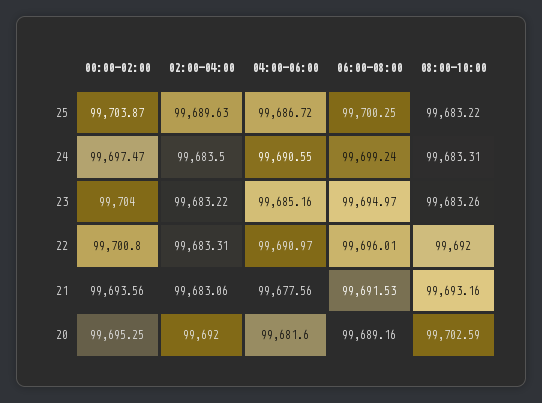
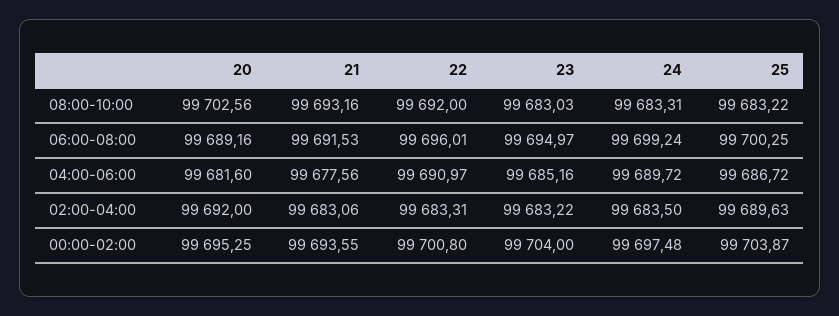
  {
    "00:00-02:00": {
      "25": 99703.87,
-     "24": 99697.47,
+     "24": 99697.48,
      "23": 99704,
      "22": 99700.8,
-     "21": 99693.56,
+     "21": 99693.55,
      "20": 99695.25
    },
    "02:00-04:00": {
      "25": 99689.63,
      "24": 99683.5,
      "23": 99683.22,
      "22": 99683.31,
      "21": 99683.06,
      "20": 99692
    },
    "04:00-06:00": {
      "25": 99686.72,
-     "24": 99690.55,
+     "24": 99689.72,
      "23": 99685.16,
      "22": 99690.97,
      "21": 99677.56,
      "20": 99681.6
    },
    "06:00-08:00": {
      "25": 99700.25,
      "24": 99699.24,
      "23": 99694.97,
      "22": 99696.01,
      "21": 99691.53,
      "20": 99689.16
    },
    "08:00-10:00": {
      "25": 99683.22,
      "24": 99683.31,
-     "23": 99683.26,
+     "23": 99683.03,
      "22": 99692,
      "21": 99693.16,
-     "20": 99702.59
+     "20": 99702.56
    }
  }

